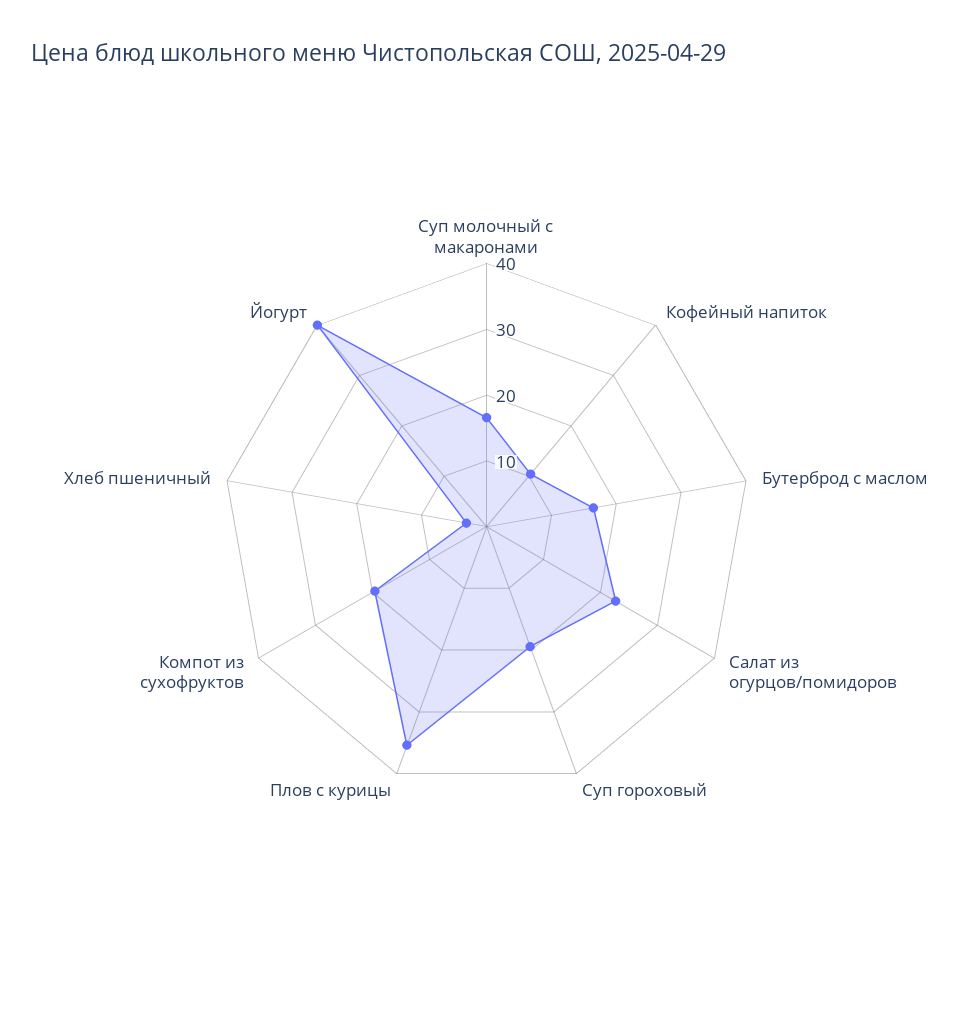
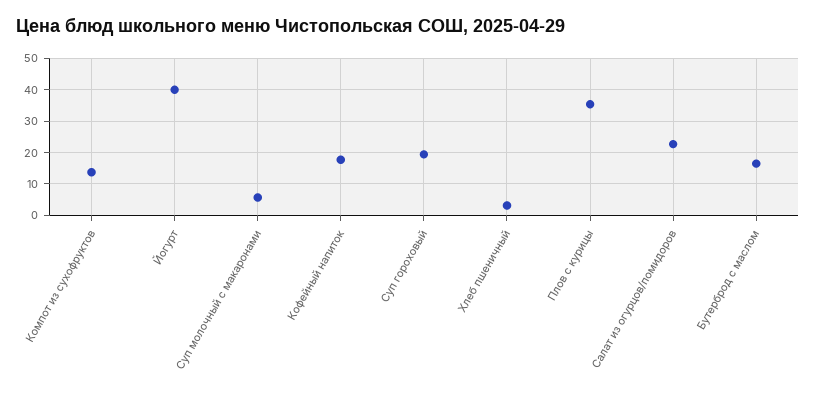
  {
-   "Суп молочный с макаронами": 16,
+   "Суп молочный с макаронами": 6,
-   "Кофейный напиток": 10,
+   "Кофейный напиток": 18,
    "Бутерброд с маслом": 16,
    "Салат из огурцов/помидоров": 22,
    "Суп гороховый": 20,
    "Плов с курицы": 36,
-   "Компот из сухофруктов": 20,
+   "Компот из сухофруктов": 14,
    "Хлеб пшеничный": 4,
    "Йогурт": 40
  }

